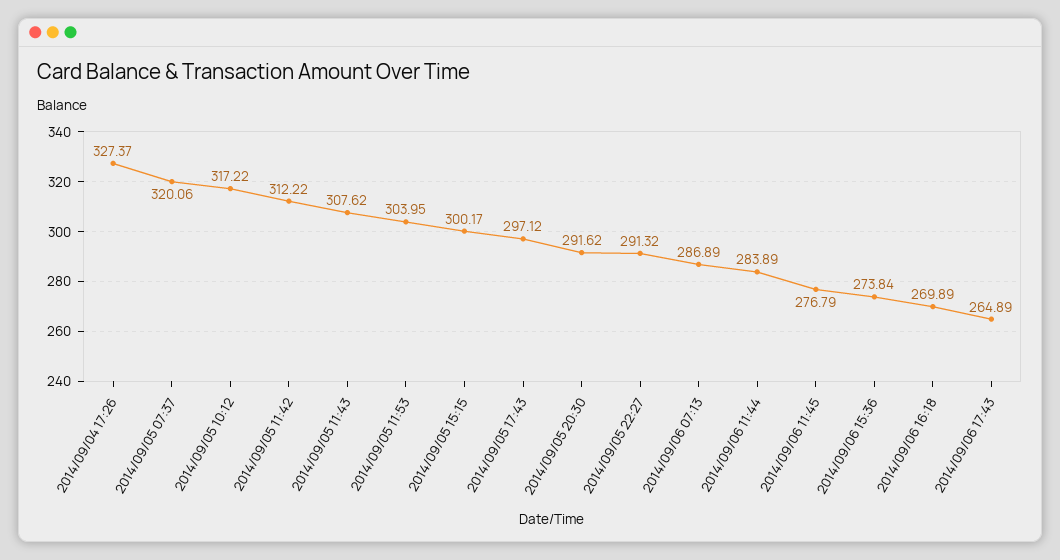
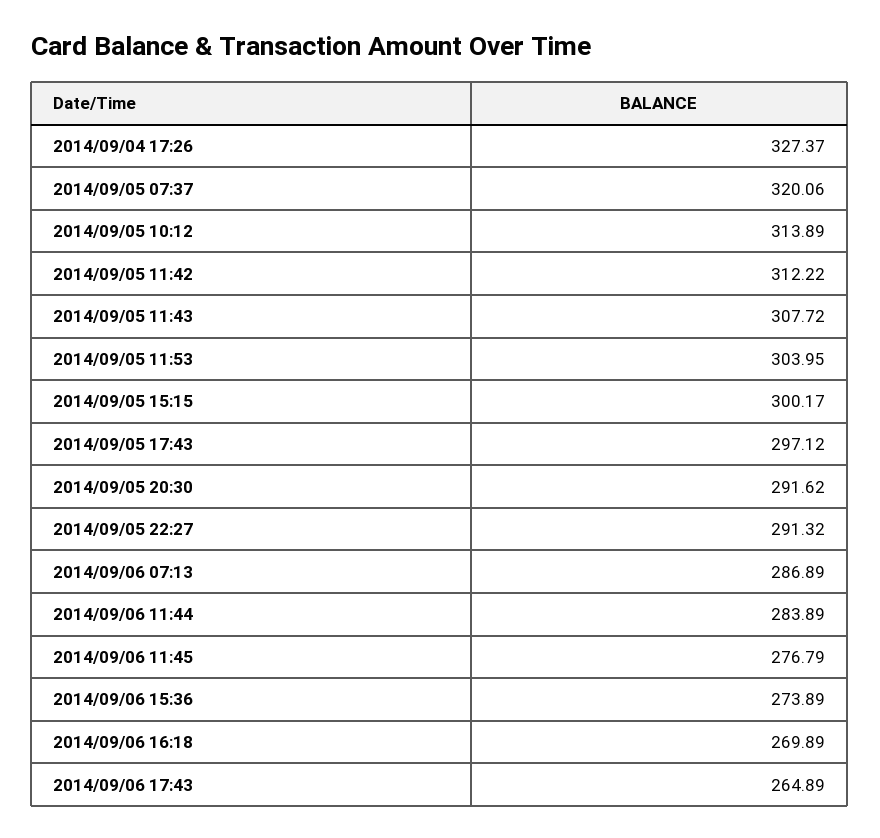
  {
    "2014/09/04 17:26": 327.37,
    "2014/09/05 07:37": 320.06,
-   "2014/09/05 10:12": 317.22,
+   "2014/09/05 10:12": 313.89,
    "2014/09/05 11:42": 312.22,
-   "2014/09/05 11:43": 307.62,
+   "2014/09/05 11:43": 307.72,
    "2014/09/05 11:53": 303.95,
    "2014/09/05 15:15": 300.17,
    "2014/09/05 17:43": 297.12,
    "2014/09/05 20:30": 291.62,
    "2014/09/05 22:27": 291.32,
    "2014/09/06 07:13": 286.89,
    "2014/09/06 11:44": 283.89,
    "2014/09/06 11:45": 276.79,
-   "2014/09/06 15:36": 273.84,
+   "2014/09/06 15:36": 273.89,
    "2014/09/06 16:18": 269.89,
    "2014/09/06 17:43": 264.89
  }

